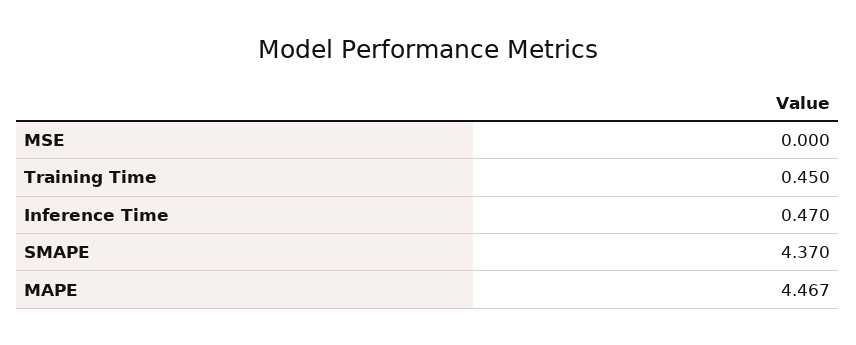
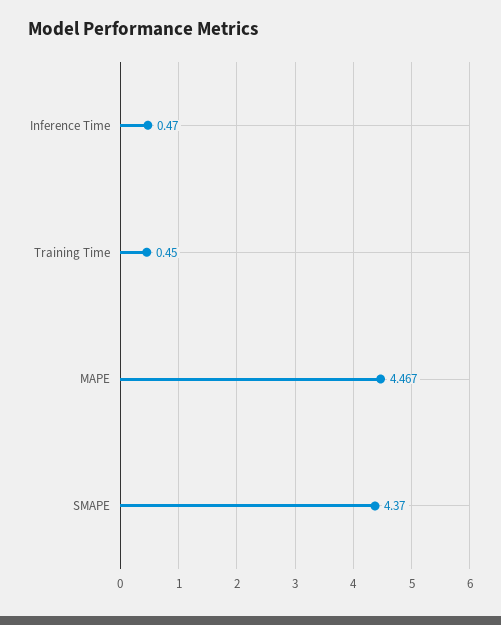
  {
-   "MSE": 0,
    "Training Time": 0.45,
    "Inference Time": 0.47,
    "SMAPE": 4.37,
    "MAPE": 4.467
  }

